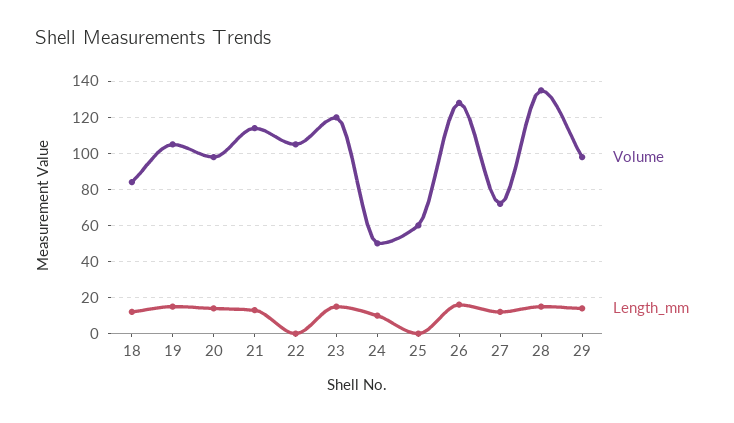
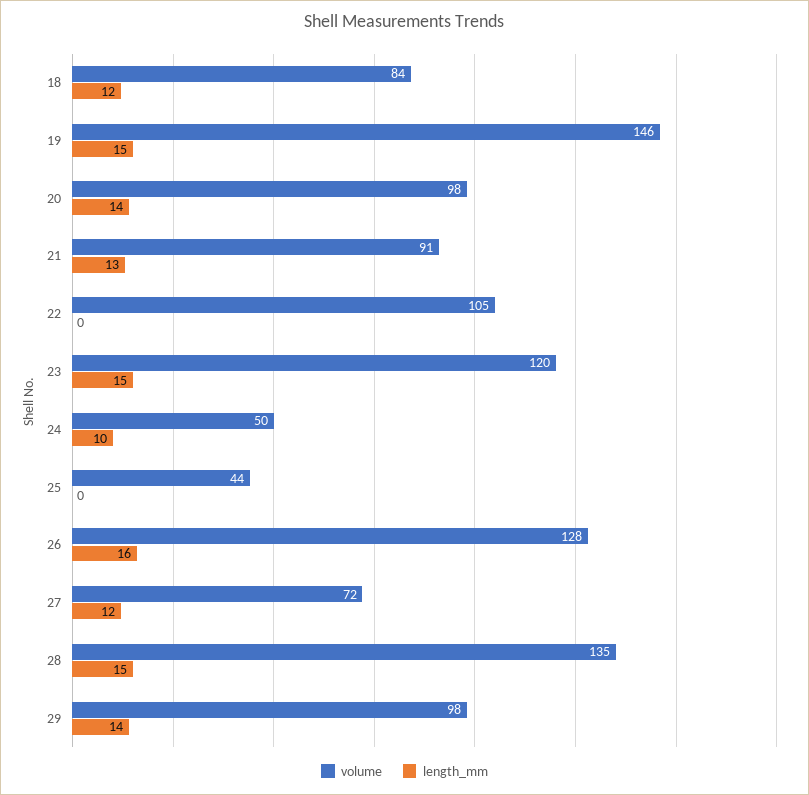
  {
    "Volume": {
      "18": 84,
-     "19": 105,
+     "19": 146,
      "20": 98,
-     "21": 115,
+     "21": 91,
      "22": 105,
      "23": 120,
      "24": 50,
-     "25": 60,
+     "25": 44,
      "26": 128,
      "27": 72,
      "28": 135,
      "29": 98
    },
    "Length_mm": {
      "18": 12,
      "19": 15,
      "20": 14,
      "21": 13,
      "22": 0,
      "23": 15,
      "24": 10,
      "25": 0,
      "26": 16,
      "27": 12,
      "28": 15,
      "29": 14
    }
  }

